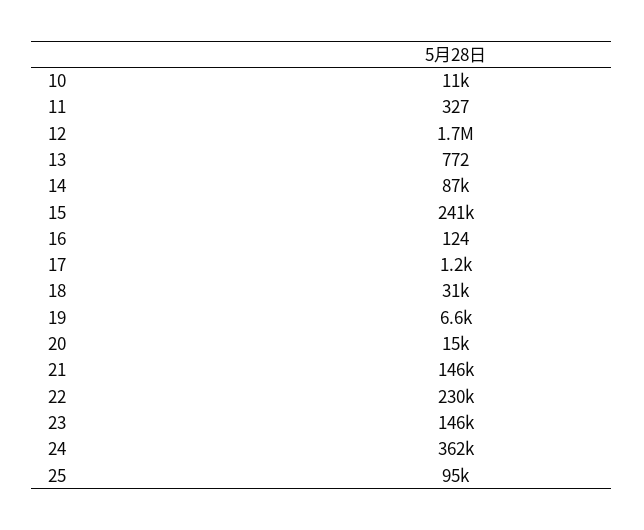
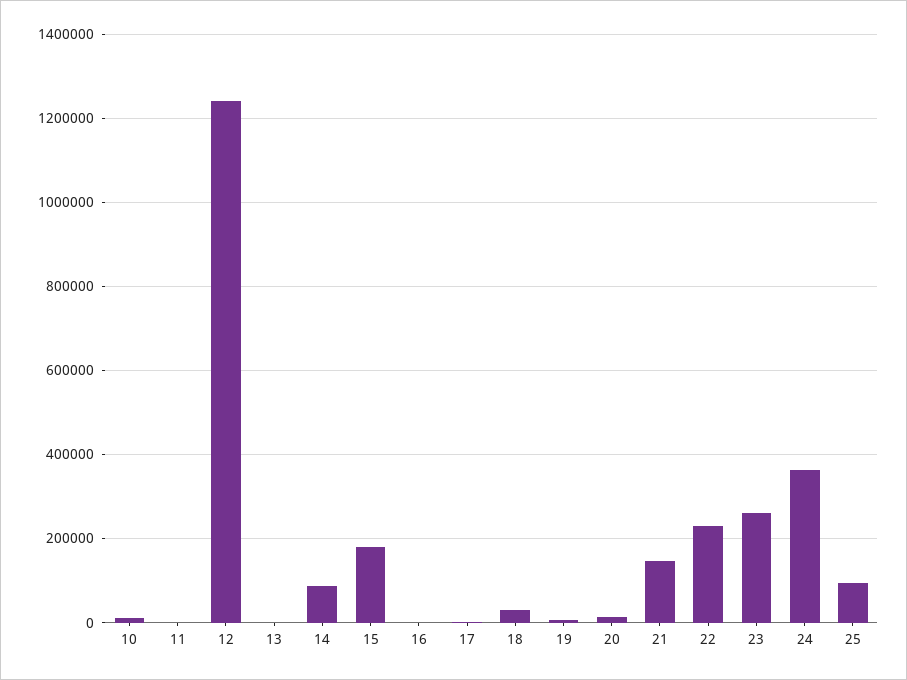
  {
    "10": 11000,
    "11": 327,
-   "12": 1700000,
+   "12": 1240000,
    "13": 772,
    "14": 87000,
-   "15": 241000,
+   "15": 180000,
    "16": 124,
    "17": 1200,
    "18": 31000,
    "19": 6600,
    "20": 15000,
    "21": 146000,
    "22": 230000,
-   "23": 146000,
+   "23": 260000,
    "24": 362000,
    "25": 95000
  }

